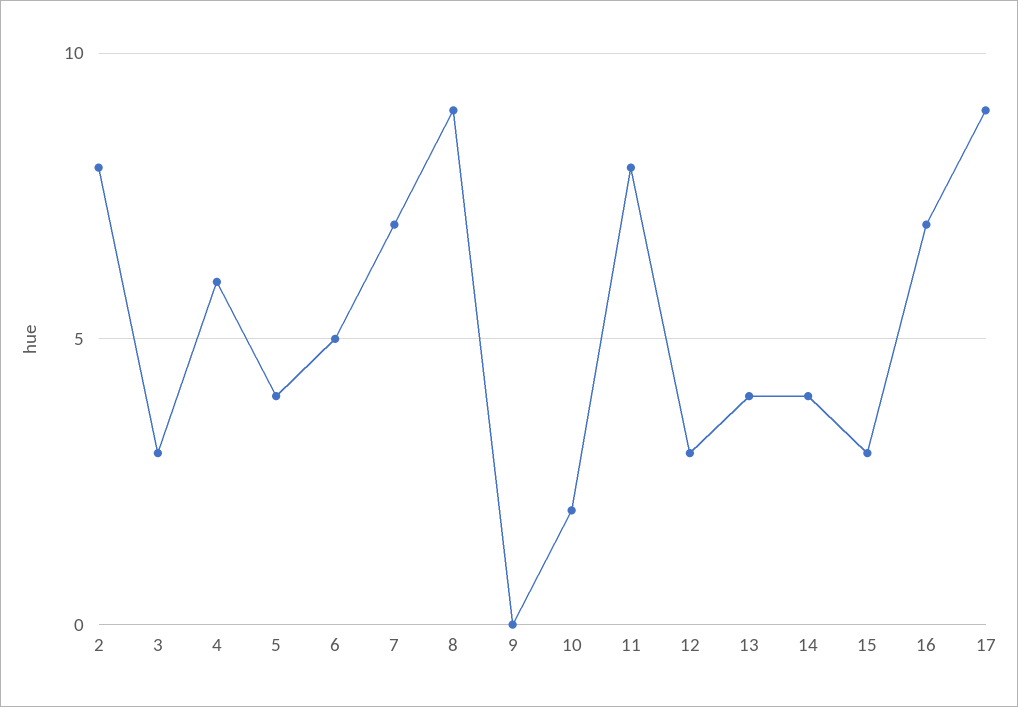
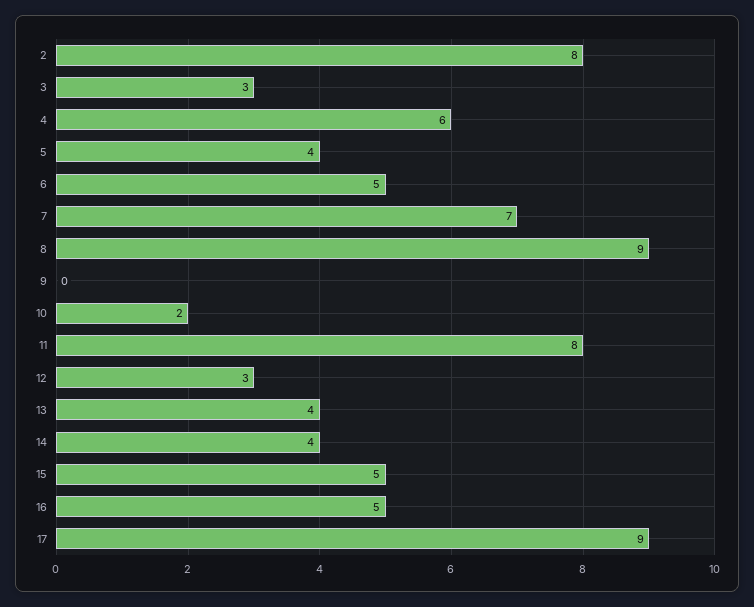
  {
    "2": 8,
    "3": 3,
    "4": 6,
    "5": 4,
    "6": 5,
    "7": 7,
    "8": 9,
    "9": 0,
    "10": 2,
    "11": 8,
    "12": 3,
    "13": 4,
    "14": 4,
-   "15": 3,
+   "15": 5,
-   "16": 7,
+   "16": 5,
    "17": 9
  }

